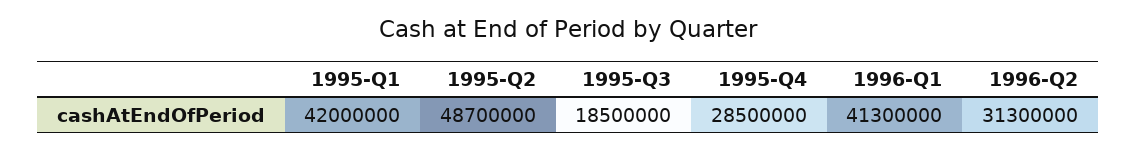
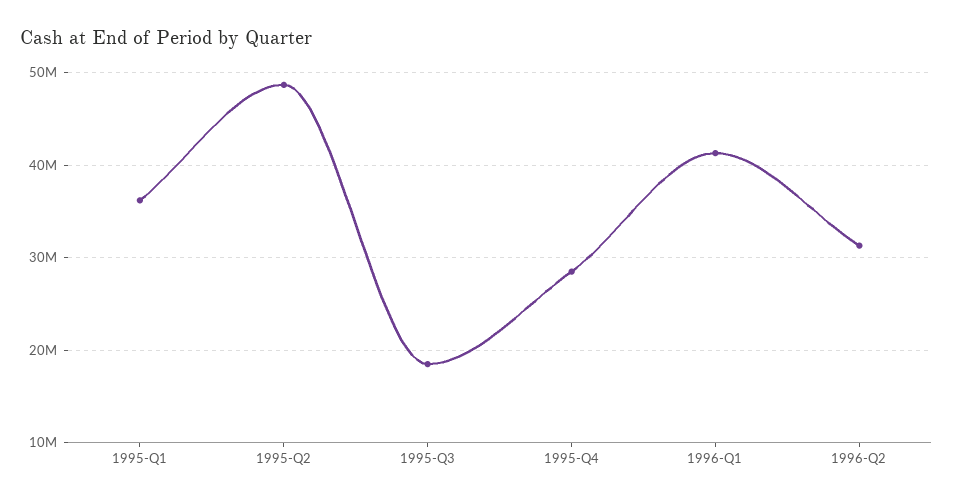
  {
-   "1995-Q1": 42000000,
+   "1995-Q1": 36000000,
    "1995-Q2": 48700000,
    "1995-Q3": 18500000,
    "1995-Q4": 28500000,
    "1996-Q1": 41300000,
    "1996-Q2": 31300000
  }

